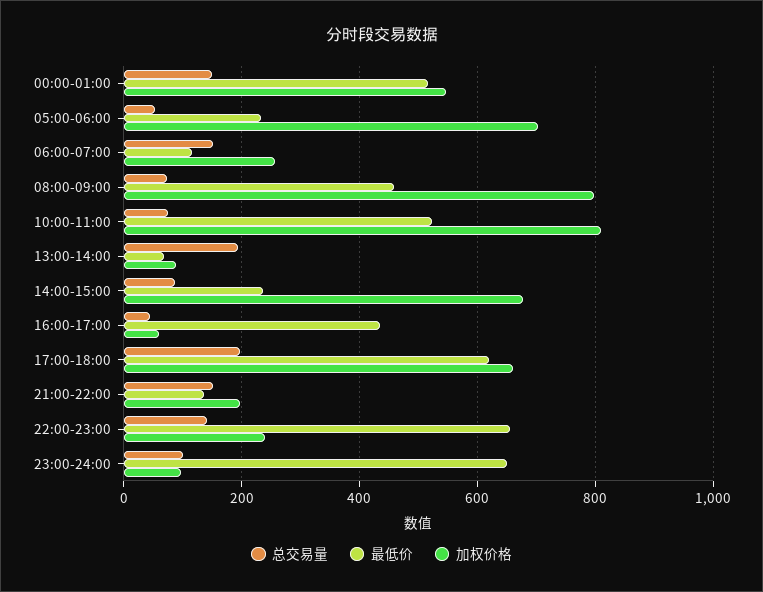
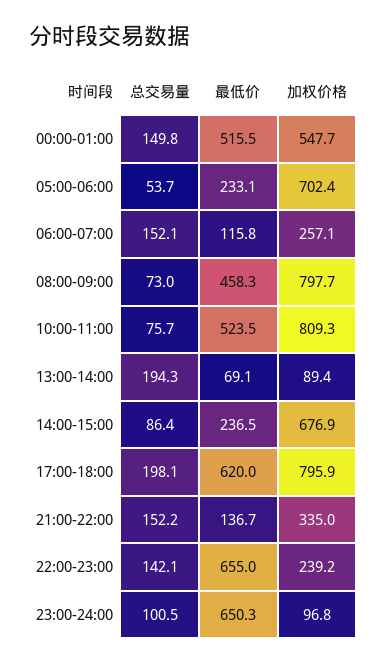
  {
    "总交易量": {
      "00:00-01:00": 149.8,
      "05:00-06:00": 53.7,
      "06:00-07:00": 152.1,
      "08:00-09:00": 73,
      "10:00-11:00": 75.7,
      "13:00-14:00": 194.3,
      "14:00-15:00": 86.4,
-     "16:00-17:00": 40,
      "17:00-18:00": 198.1,
      "21:00-22:00": 152.2,
      "22:00-23:00": 142.1,
      "23:00-24:00": 100.5
    },
    "最低价": {
      "00:00-01:00": 515.5,
      "05:00-06:00": 233.1,
      "06:00-07:00": 115.8,
      "08:00-09:00": 458.3,
      "10:00-11:00": 523.5,
      "13:00-14:00": 69.1,
      "14:00-15:00": 236.5,
-     "16:00-17:00": 440,
      "17:00-18:00": 620,
      "21:00-22:00": 136.7,
      "22:00-23:00": 655,
      "23:00-24:00": 650.3
    },
    "加权价格": {
      "00:00-01:00": 547.7,
      "05:00-06:00": 702.4,
      "06:00-07:00": 257.1,
      "08:00-09:00": 797.7,
      "10:00-11:00": 809.3,
      "13:00-14:00": 89.4,
      "14:00-15:00": 676.9,
-     "16:00-17:00": 60,
-     "17:00-18:00": 660,
+     "17:00-18:00": 795.9,
-     "21:00-22:00": 200,
+     "21:00-22:00": 335,
      "22:00-23:00": 239.2,
      "23:00-24:00": 96.8
    }
  }

